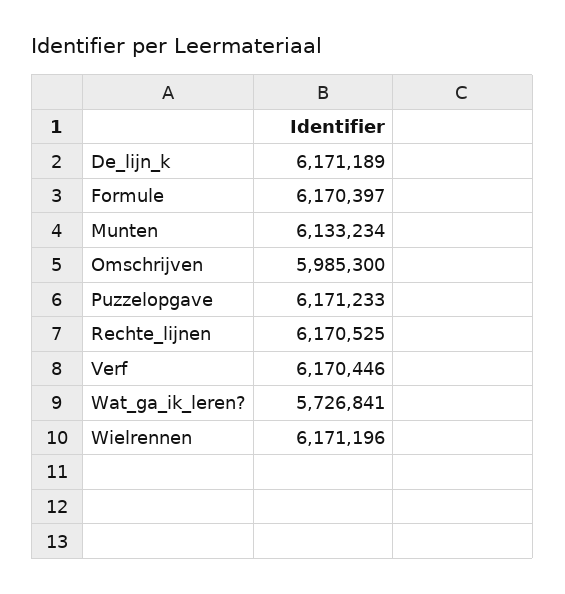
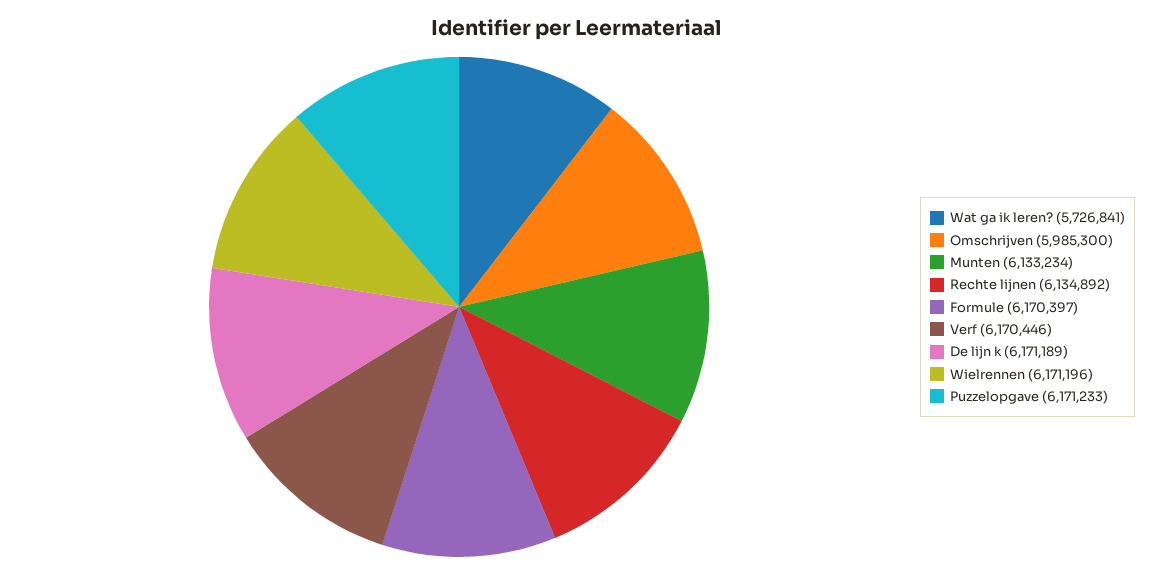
  {
    "De_lijn_k": 6171189,
    "Formule": 6170397,
    "Munten": 6133234,
    "Omschrijven": 5985300,
    "Puzzelopgave": 6171233,
-   "Rechte_lijnen": 6170525,
+   "Rechte_lijnen": 6134892,
    "Verf": 6170446,
    "Wat_ga_ik_leren?": 5726841,
    "Wielrennen": 6171196
  }

